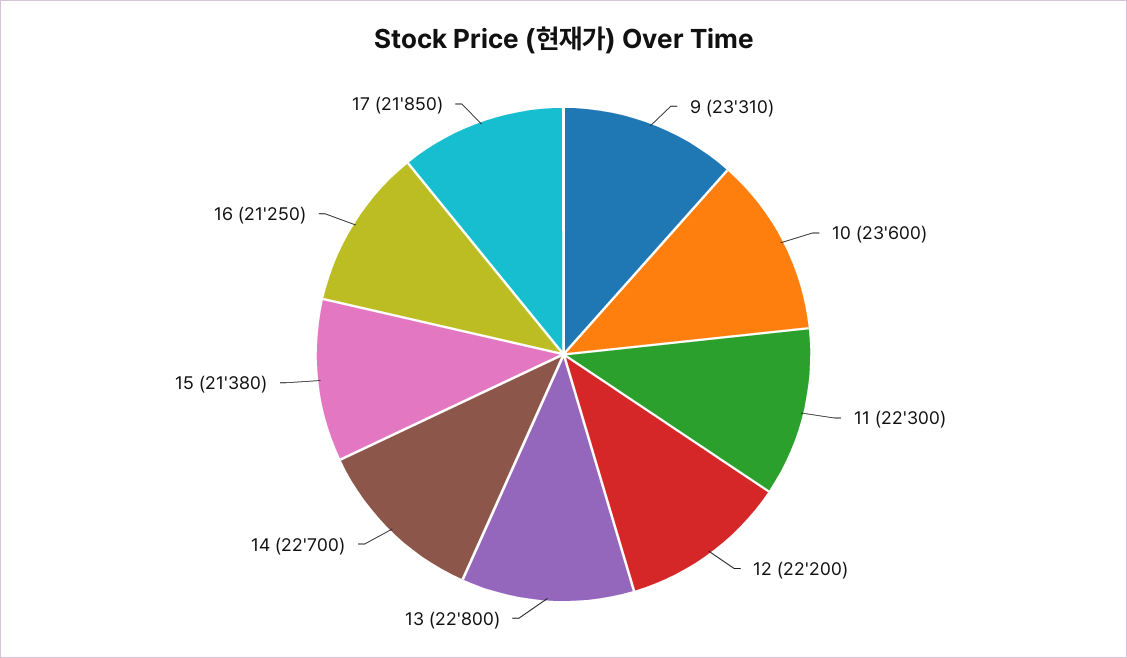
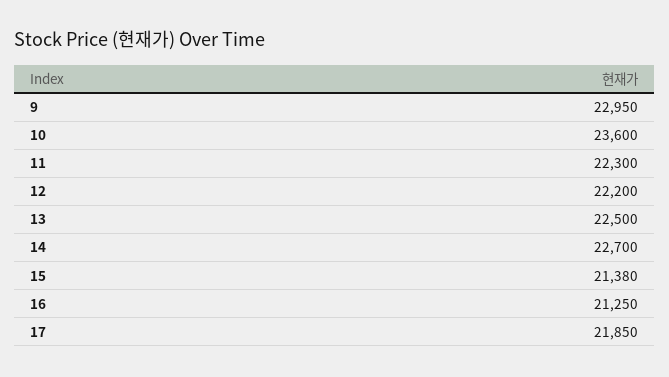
  {
-   "9": 23310,
+   "9": 22950,
    "10": 23600,
    "11": 22300,
    "12": 22200,
-   "13": 22800,
+   "13": 22500,
    "14": 22700,
    "15": 21380,
    "16": 21250,
    "17": 21850
  }

